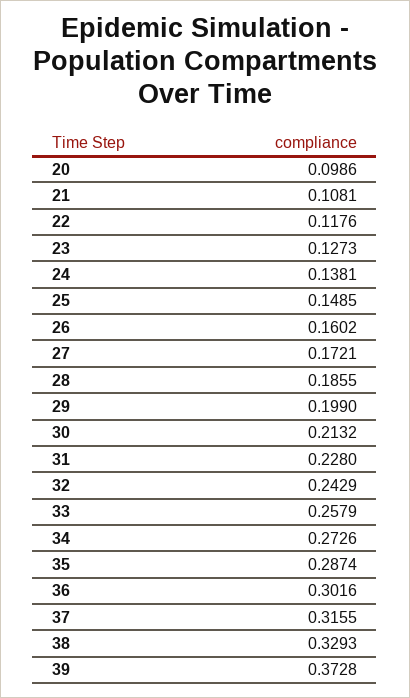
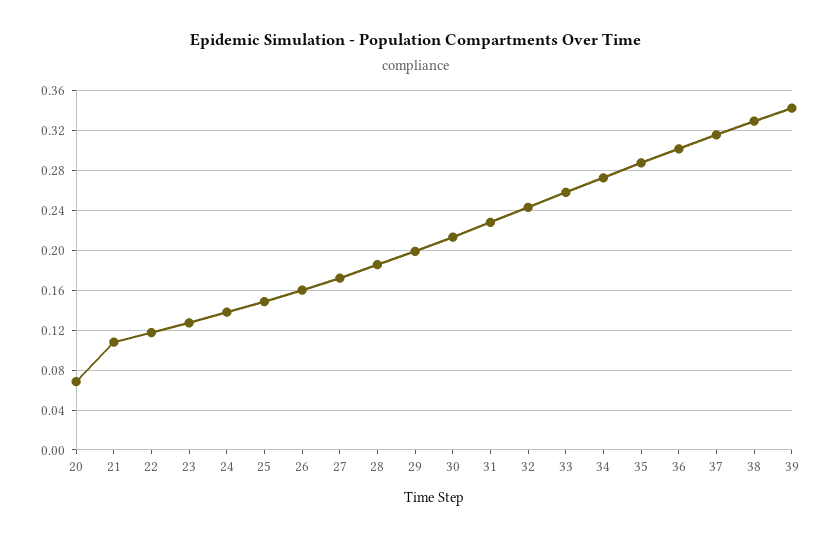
  {
-   "20": 0.0986,
+   "20": 0.07,
    "21": 0.1081,
    "22": 0.1176,
    "23": 0.1273,
    "24": 0.1381,
    "25": 0.1485,
    "26": 0.1602,
    "27": 0.1721,
    "28": 0.1855,
    "29": 0.199,
    "30": 0.2132,
    "31": 0.228,
    "32": 0.2429,
    "33": 0.2579,
    "34": 0.2726,
    "35": 0.2874,
    "36": 0.3016,
    "37": 0.3155,
    "38": 0.3293,
-   "39": 0.3728
+   "39": 0.34
  }

